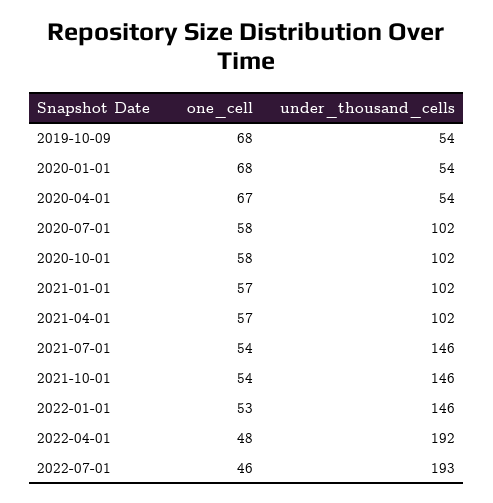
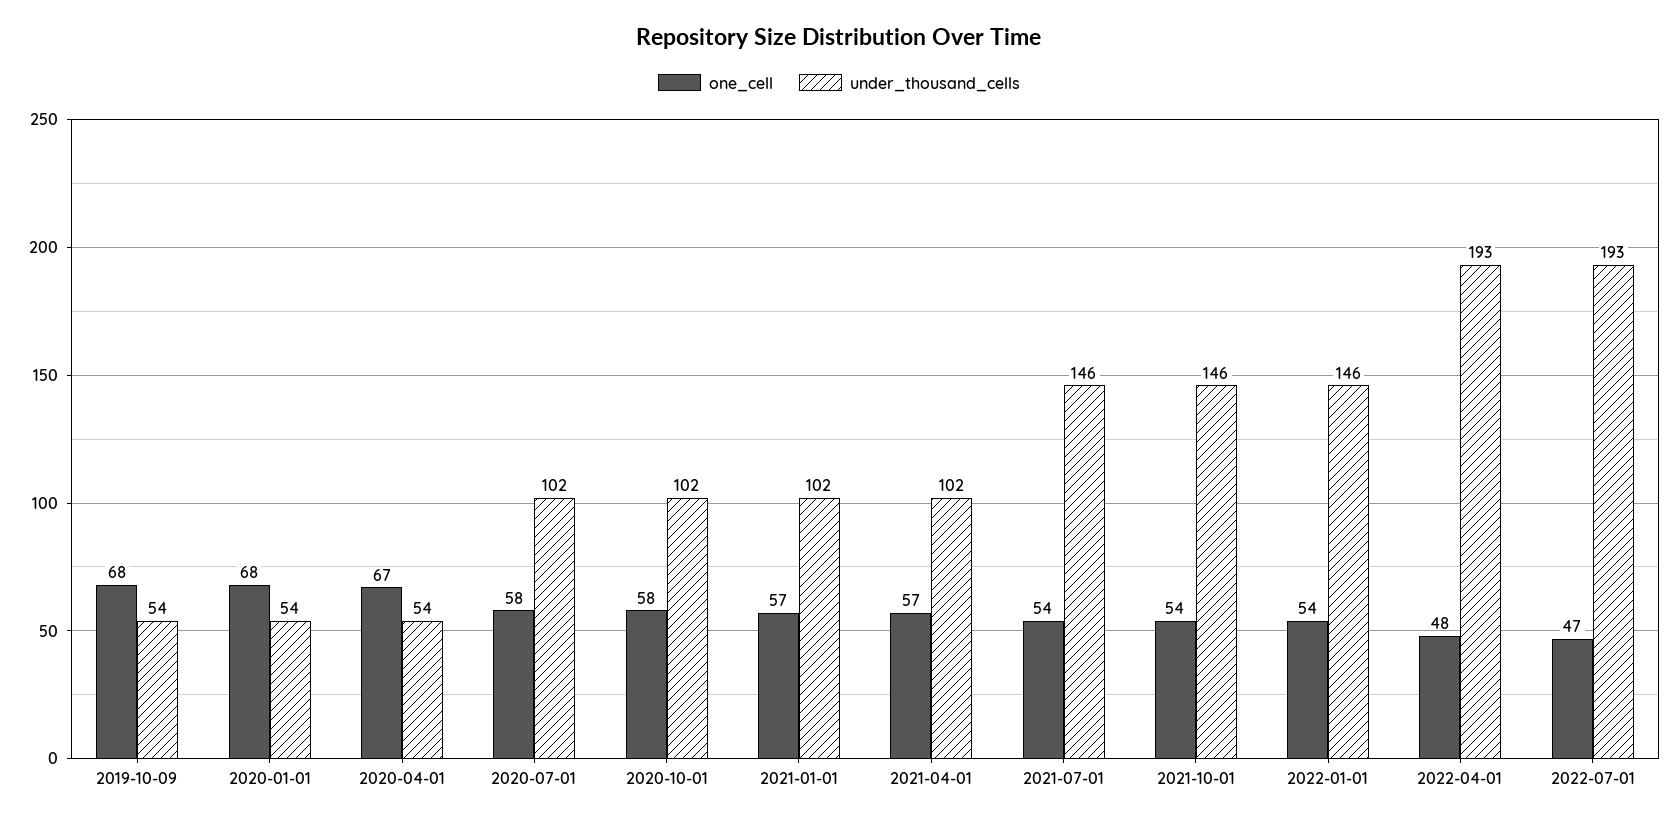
  {
    "one_cell": {
      "2019-10-09": 68,
      "2020-01-01": 68,
      "2020-04-01": 67,
      "2020-07-01": 58,
      "2020-10-01": 58,
      "2021-01-01": 57,
      "2021-04-01": 57,
      "2021-07-01": 54,
      "2021-10-01": 54,
-     "2022-01-01": 53,
+     "2022-01-01": 54,
      "2022-04-01": 48,
-     "2022-07-01": 46
+     "2022-07-01": 47
    },
    "under_thousand_cells": {
      "2019-10-09": 54,
      "2020-01-01": 54,
      "2020-04-01": 54,
      "2020-07-01": 102,
      "2020-10-01": 102,
      "2021-01-01": 102,
      "2021-04-01": 102,
      "2021-07-01": 146,
      "2021-10-01": 146,
      "2022-01-01": 146,
-     "2022-04-01": 192,
+     "2022-04-01": 193,
      "2022-07-01": 193
    }
  }

